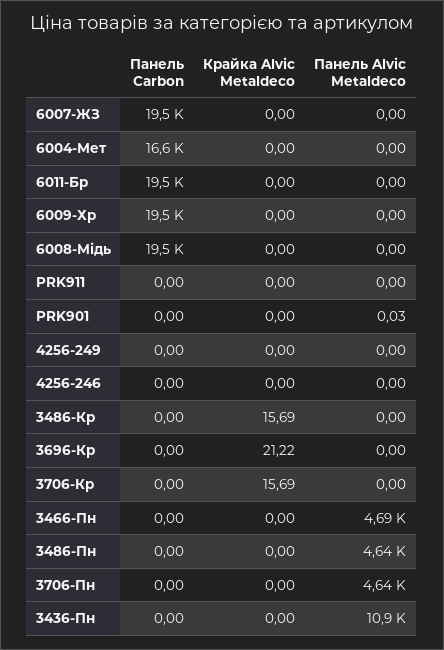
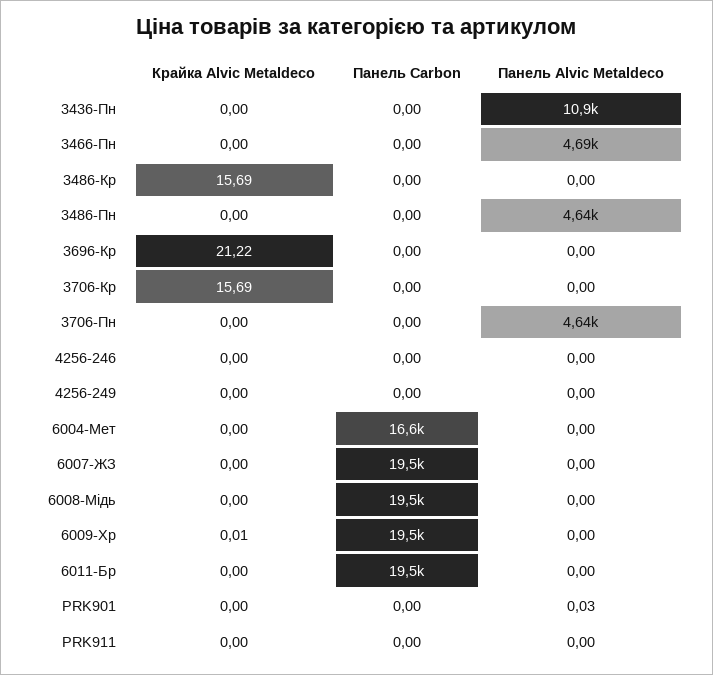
  {
    "Панель Carbon": {
      "6007-ЖЗ": 19500,
      "6004-Мет": 16600,
      "6011-Бр": 19500,
      "6009-Хр": 19500,
      "6008-Мідь": 19500,
      "PRK911": 0,
      "PRK901": 0,
      "4256-249": 0,
      "4256-246": 0,
      "3486-Кр": 0,
      "3696-Кр": 0,
      "3706-Кр": 0,
      "3466-Пн": 0,
      "3486-Пн": 0,
      "3706-Пн": 0,
      "3436-Пн": 0
    },
    "Крайка Alvic Metaldeco": {
      "6007-ЖЗ": 0,
      "6004-Мет": 0,
      "6011-Бр": 0,
-     "6009-Хр": 0,
+     "6009-Хр": 0.01,
      "6008-Мідь": 0,
      "PRK911": 0,
      "PRK901": 0,
      "4256-249": 0,
      "4256-246": 0,
      "3486-Кр": 15.69,
      "3696-Кр": 21.22,
      "3706-Кр": 15.69,
      "3466-Пн": 0,
      "3486-Пн": 0,
      "3706-Пн": 0,
      "3436-Пн": 0
    },
    "Панель Alvic Metaldeco": {
      "6007-ЖЗ": 0,
      "6004-Мет": 0,
      "6011-Бр": 0,
      "6009-Хр": 0,
      "6008-Мідь": 0,
      "PRK911": 0,
      "PRK901": 0.03,
      "4256-249": 0,
      "4256-246": 0,
      "3486-Кр": 0,
      "3696-Кр": 0,
      "3706-Кр": 0,
      "3466-Пн": 4690,
      "3486-Пн": 4640,
      "3706-Пн": 4640,
      "3436-Пн": 10900
    }
  }

